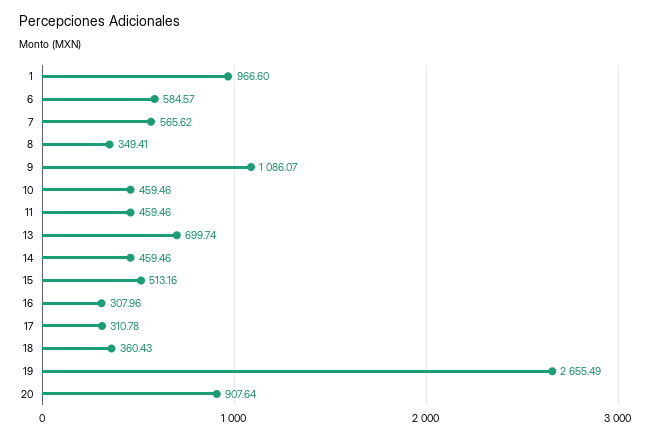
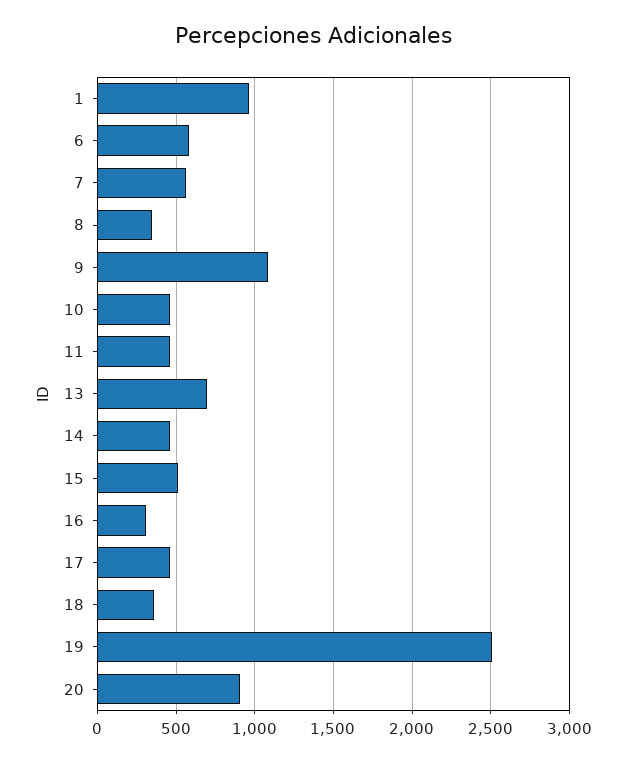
  {
    "1": 966.6,
    "6": 584.57,
    "7": 565.62,
    "8": 349.41,
    "9": 1086.07,
    "10": 459.46,
    "11": 459.46,
    "13": 699.74,
    "14": 459.46,
    "15": 513.16,
    "16": 307.96,
-   "17": 310.78,
+   "17": 450,
    "18": 360.43,
-   "19": 2655.49,
+   "19": 2500,
    "20": 907.64
  }

